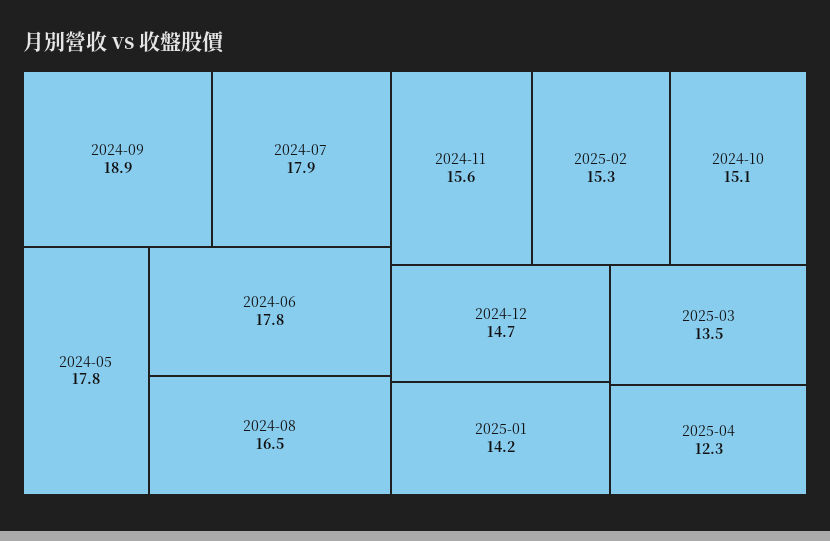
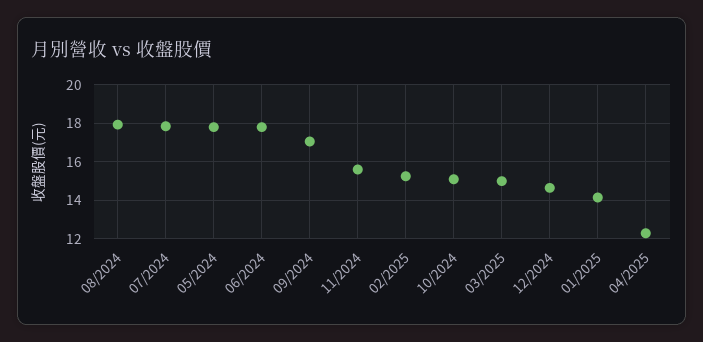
  {
-   "2024-09": 18.9,
+   "2024-09": 17,
    "2024-07": 17.9,
    "2024-05": 17.8,
    "2024-06": 17.8,
-   "2024-08": 16.5,
+   "2024-08": 18,
    "2024-11": 15.6,
    "2025-02": 15.3,
    "2024-10": 15.1,
    "2024-12": 14.7,
    "2025-01": 14.2,
-   "2025-03": 13.5,
+   "2025-03": 15,
    "2025-04": 12.3
  }

